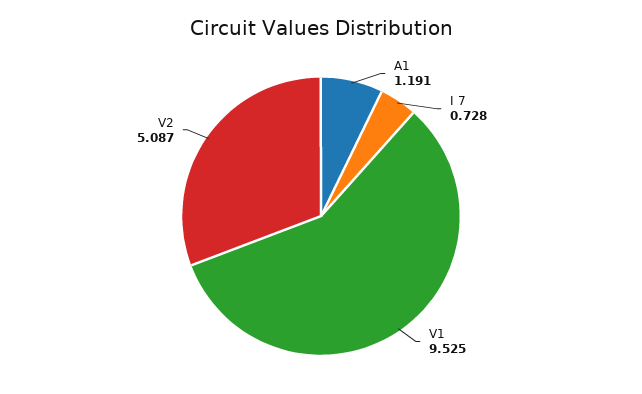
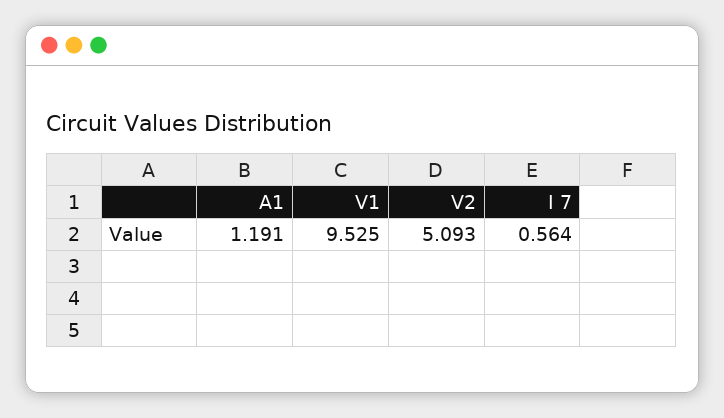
  {
    "A1": 1.191,
-   "I 7": 0.728,
+   "I 7": 0.564,
    "V1": 9.525,
-   "V2": 5.087
+   "V2": 5.093
  }

